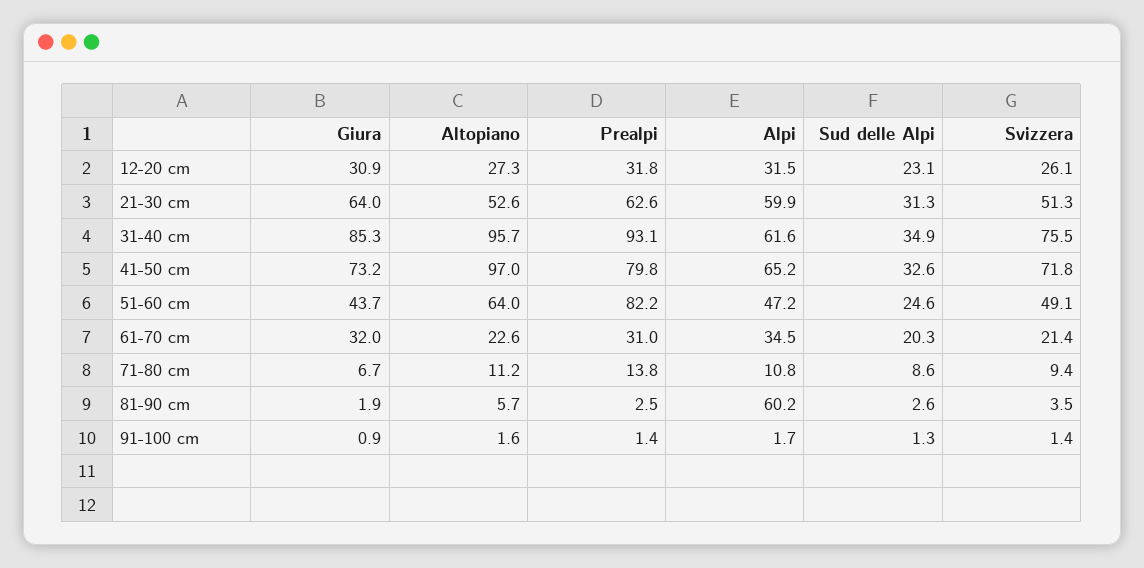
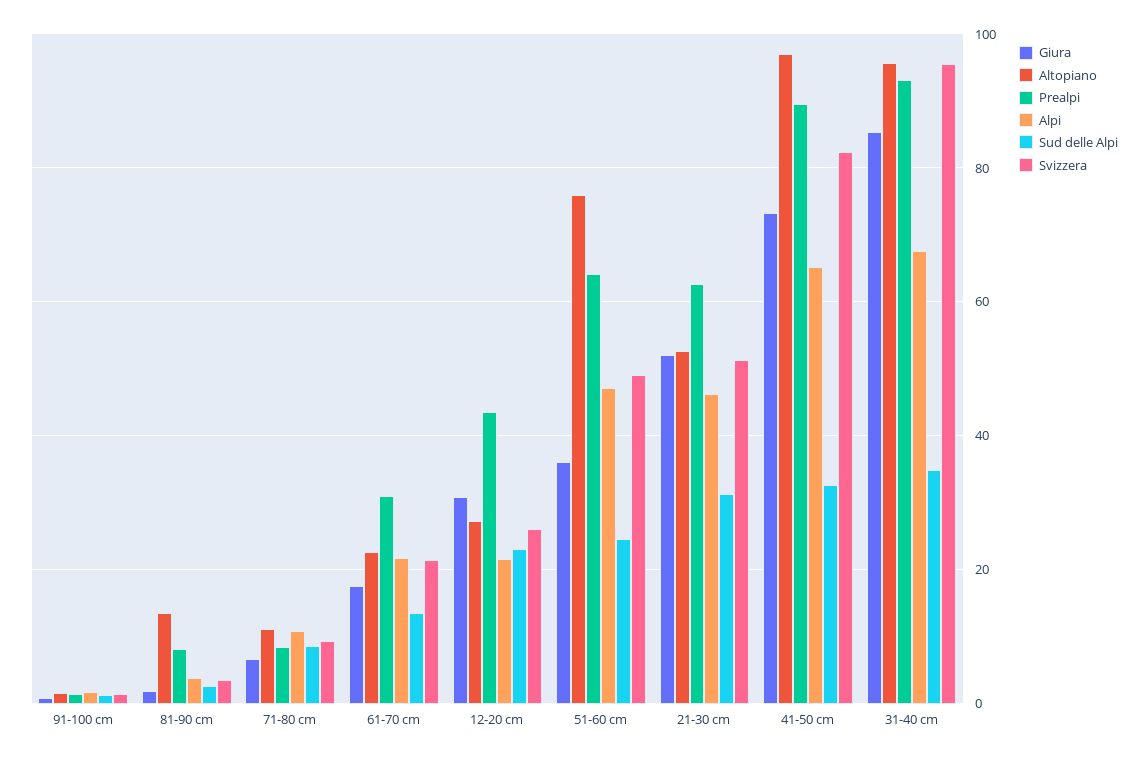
  {
    "Giura": {
      "12-20 cm": 30.9,
-     "21-30 cm": 64,
+     "21-30 cm": 52,
      "31-40 cm": 85.3,
      "41-50 cm": 73.2,
-     "51-60 cm": 43.7,
+     "51-60 cm": 36,
-     "61-70 cm": 32,
+     "61-70 cm": 18,
      "71-80 cm": 6.7,
      "81-90 cm": 1.9,
      "91-100 cm": 0.9
    },
    "Altopiano": {
      "12-20 cm": 27.3,
      "21-30 cm": 52.6,
      "31-40 cm": 95.7,
      "41-50 cm": 97,
-     "51-60 cm": 64,
+     "51-60 cm": 76,
      "61-70 cm": 22.6,
      "71-80 cm": 11.2,
-     "81-90 cm": 5.7,
+     "81-90 cm": 14,
      "91-100 cm": 1.6
    },
    "Prealpi": {
-     "12-20 cm": 31.8,
+     "12-20 cm": 44,
      "21-30 cm": 62.6,
      "31-40 cm": 93.1,
-     "41-50 cm": 79.8,
+     "41-50 cm": 90,
-     "51-60 cm": 82.2,
+     "51-60 cm": 64,
      "61-70 cm": 31,
-     "71-80 cm": 13.8,
+     "71-80 cm": 8,
-     "81-90 cm": 2.5,
+     "81-90 cm": 8,
      "91-100 cm": 1.4
    },
    "Alpi": {
-     "12-20 cm": 31.5,
+     "12-20 cm": 22,
-     "21-30 cm": 59.9,
+     "21-30 cm": 46,
-     "31-40 cm": 61.6,
+     "31-40 cm": 68,
      "41-50 cm": 65.2,
      "51-60 cm": 47.2,
-     "61-70 cm": 34.5,
+     "61-70 cm": 22,
      "71-80 cm": 10.8,
-     "81-90 cm": 60.2,
+     "81-90 cm": 4,
      "91-100 cm": 1.7
    },
    "Sud delle Alpi": {
      "12-20 cm": 23.1,
      "21-30 cm": 31.3,
      "31-40 cm": 34.9,
      "41-50 cm": 32.6,
      "51-60 cm": 24.6,
-     "61-70 cm": 20.3,
+     "61-70 cm": 14,
      "71-80 cm": 8.6,
      "81-90 cm": 2.6,
      "91-100 cm": 1.3
    },
    "Svizzera": {
      "12-20 cm": 26.1,
      "21-30 cm": 51.3,
-     "31-40 cm": 75.5,
+     "31-40 cm": 96,
-     "41-50 cm": 71.8,
+     "41-50 cm": 82,
      "51-60 cm": 49.1,
      "61-70 cm": 21.4,
      "71-80 cm": 9.4,
      "81-90 cm": 3.5,
      "91-100 cm": 1.4
    }
  }

